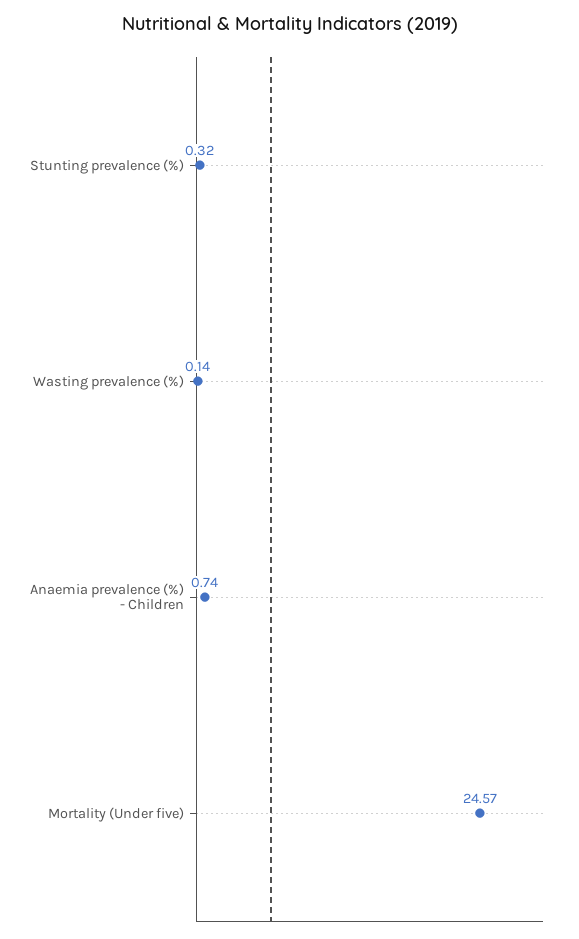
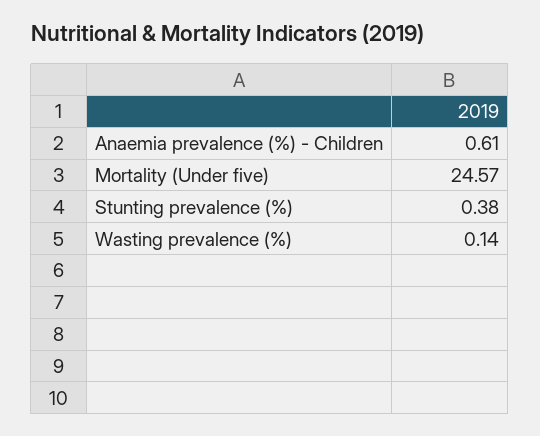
  {
-   "Stunting prevalence (%)": 0.32,
+   "Stunting prevalence (%)": 0.38,
    "Wasting prevalence (%)": 0.14,
-   "Anaemia prevalence (%) - Children": 0.74,
+   "Anaemia prevalence (%) - Children": 0.61,
    "Mortality (Under five)": 24.57
  }

